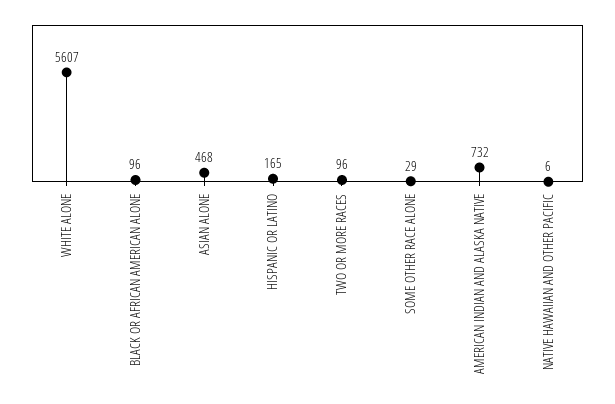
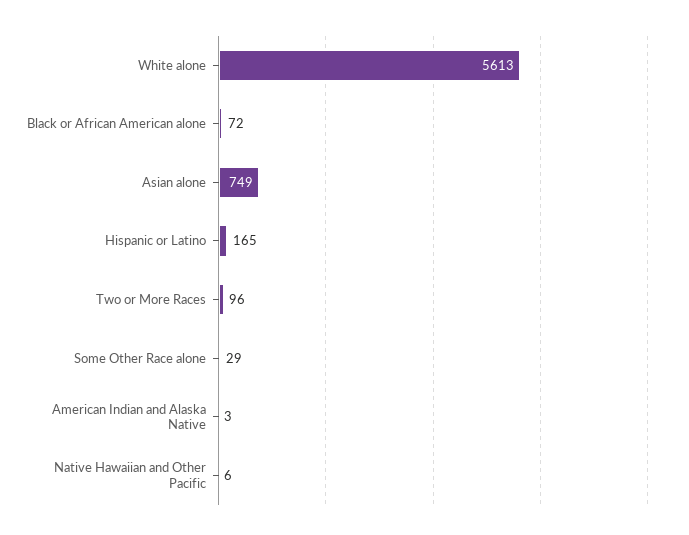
  {
-   "WHITE ALONE": 5607,
+   "WHITE ALONE": 5613,
-   "BLACK OR AFRICAN AMERICAN ALONE": 96,
+   "BLACK OR AFRICAN AMERICAN ALONE": 72,
-   "ASIAN ALONE": 468,
+   "ASIAN ALONE": 749,
    "HISPANIC OR LATINO": 165,
    "TWO OR MORE RACES": 96,
    "SOME OTHER RACE ALONE": 29,
-   "AMERICAN INDIAN AND ALASKA NATIVE": 732,
+   "AMERICAN INDIAN AND ALASKA NATIVE": 3,
    "NATIVE HAWAIIAN AND OTHER PACIFIC": 6
  }

